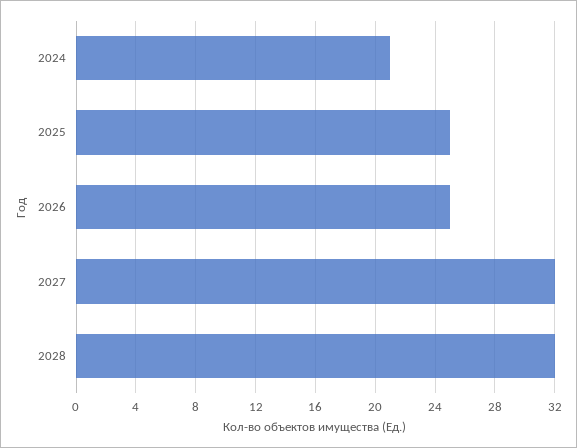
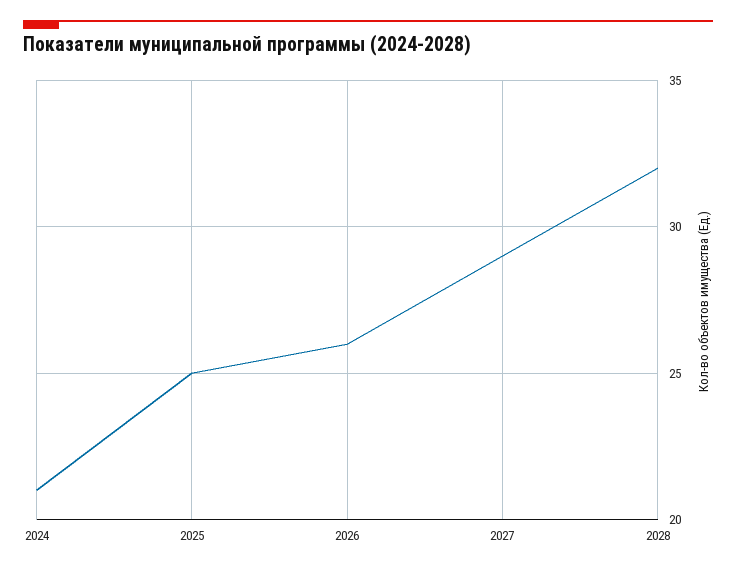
  {
    "2024": 21,
    "2025": 25,
-   "2026": 25,
+   "2026": 26,
-   "2027": 32,
+   "2027": 29,
    "2028": 32
  }

